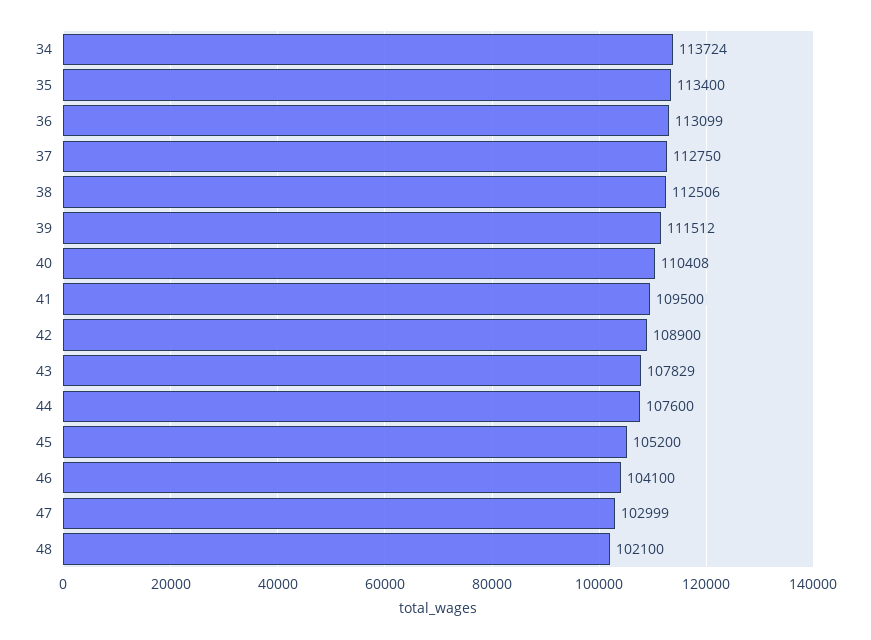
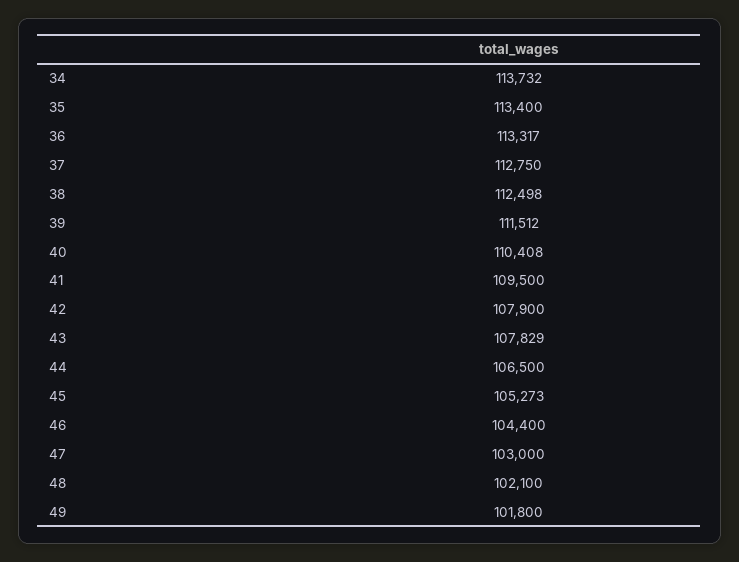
  {
-   "34": 113724,
+   "34": 113732,
    "35": 113400,
-   "36": 113099,
+   "36": 113317,
    "37": 112750,
-   "38": 112506,
+   "38": 112498,
    "39": 111512,
    "40": 110408,
    "41": 109500,
-   "42": 108900,
+   "42": 107900,
    "43": 107829,
-   "44": 107600,
+   "44": 106500,
-   "45": 105200,
+   "45": 105273,
-   "46": 104100,
+   "46": 104400,
-   "47": 102999,
+   "47": 103000,
-   "48": 102100
+   "48": 102100,
+   "49": 101800
  }

